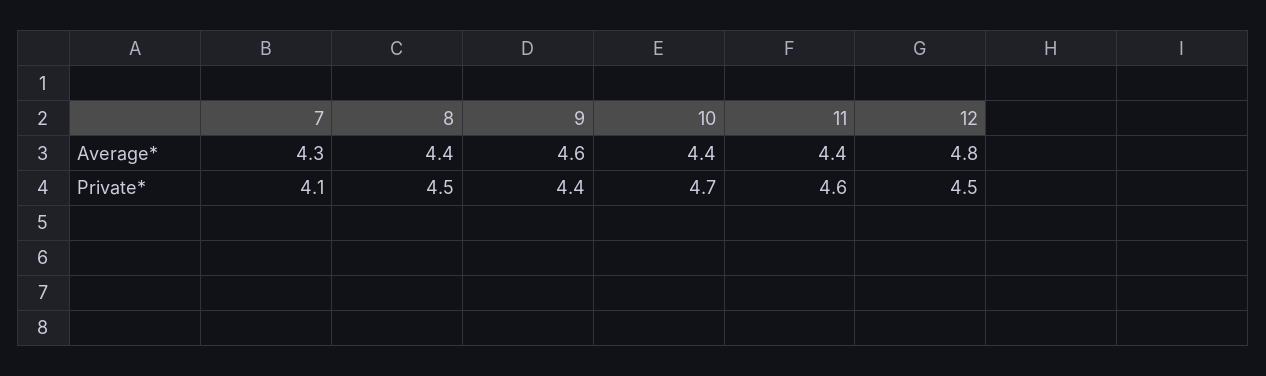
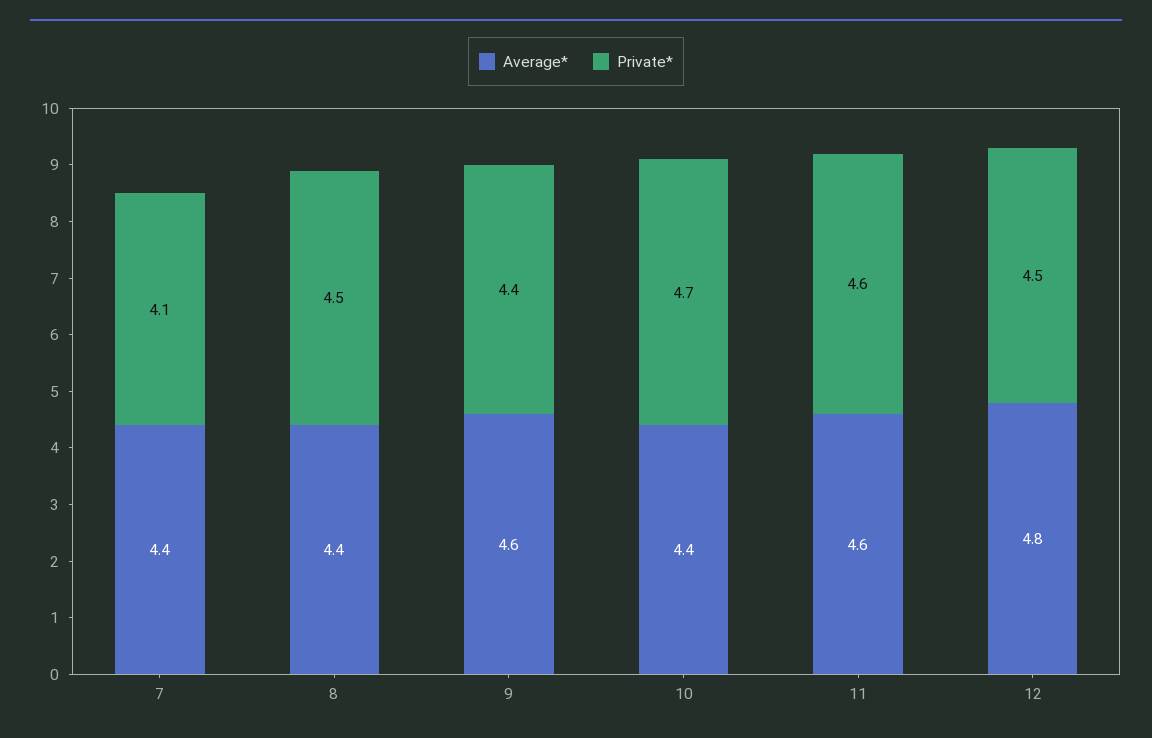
  {
    "Average*": {
-     "7": 4.3,
+     "7": 4.4,
      "8": 4.4,
      "9": 4.6,
      "10": 4.4,
-     "11": 4.4,
+     "11": 4.6,
      "12": 4.8
    },
    "Private*": {
      "7": 4.1,
      "8": 4.5,
      "9": 4.4,
      "10": 4.7,
      "11": 4.6,
      "12": 4.5
    }
  }

